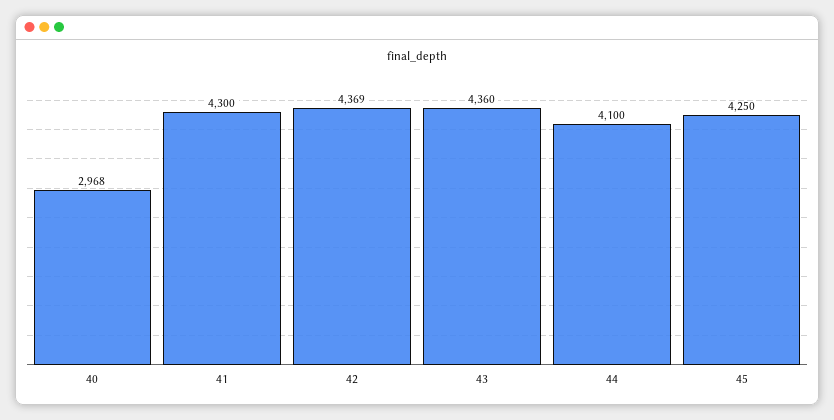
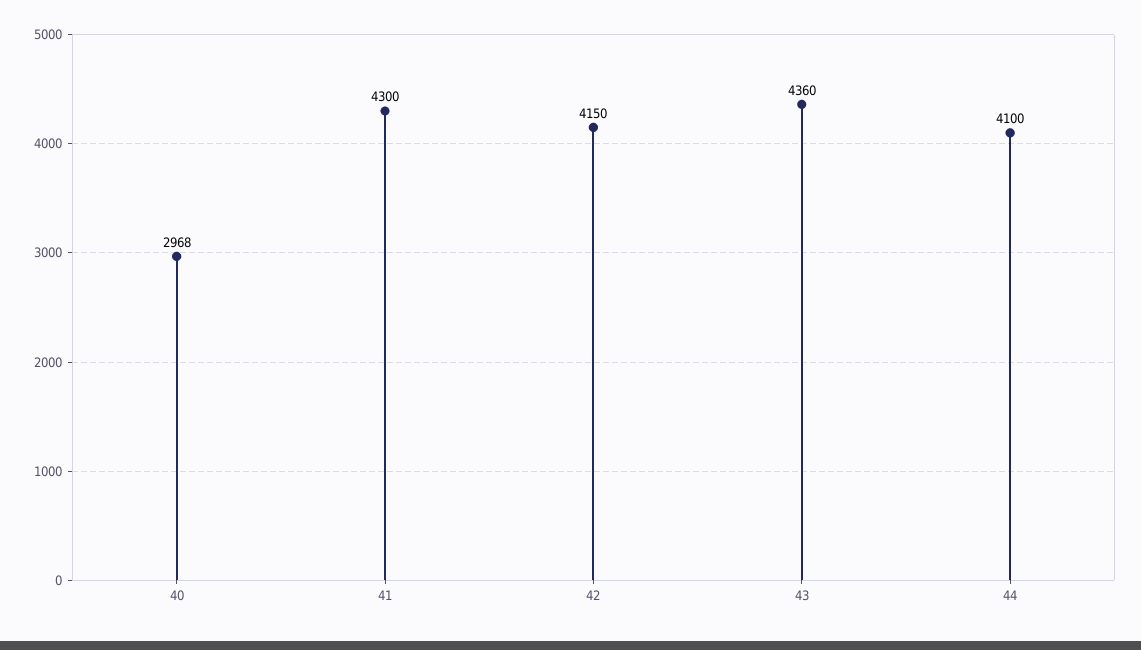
  {
    "40": 2968,
    "41": 4300,
-   "42": 4369,
+   "42": 4150,
    "43": 4360,
-   "44": 4100,
+   "44": 4100
-   "45": 4250
  }

